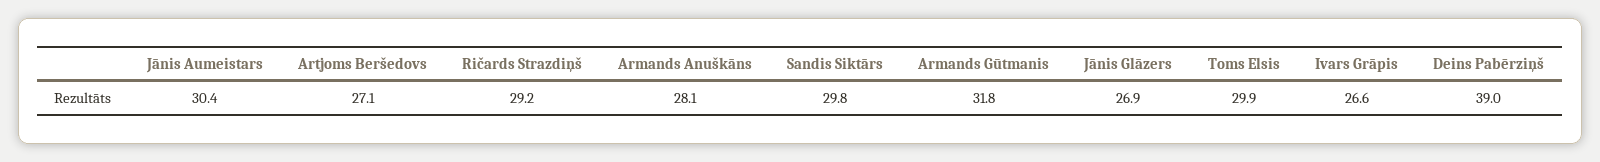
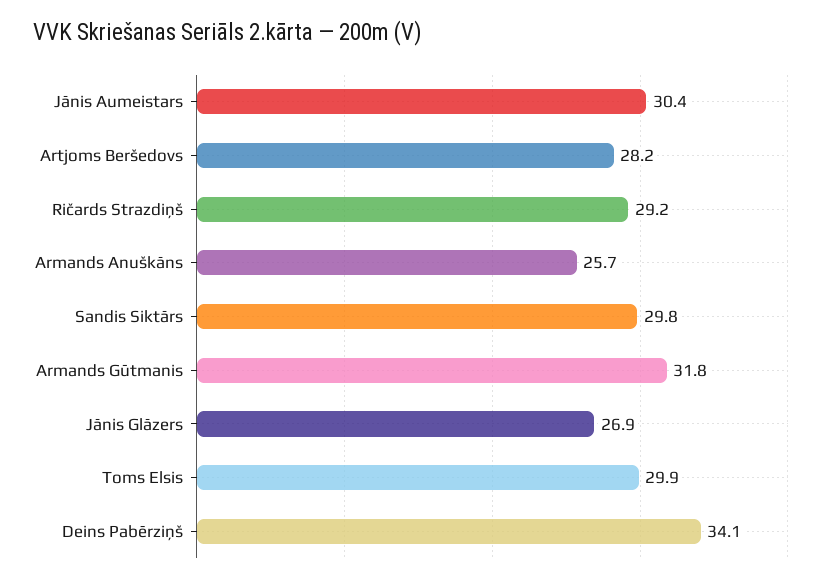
  {
    "Jānis Aumeistars": 30.4,
-   "Artjoms Beršedovs": 27.1,
+   "Artjoms Beršedovs": 28.2,
    "Ričards Strazdiņš": 29.2,
-   "Armands Anuškāns": 28.1,
+   "Armands Anuškāns": 25.7,
    "Sandis Siktārs": 29.8,
    "Armands Gūtmanis": 31.8,
    "Jānis Glāzers": 26.9,
    "Toms Elsis": 29.9,
-   "Ivars Grāpis": 26.6,
-   "Deins Pabērziņš": 39
+   "Deins Pabērziņš": 34.1
  }

